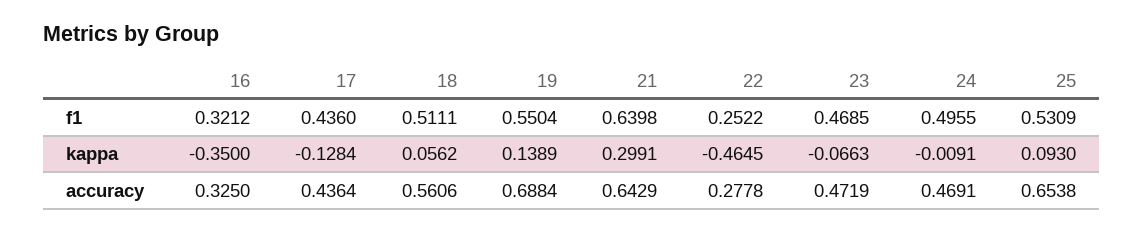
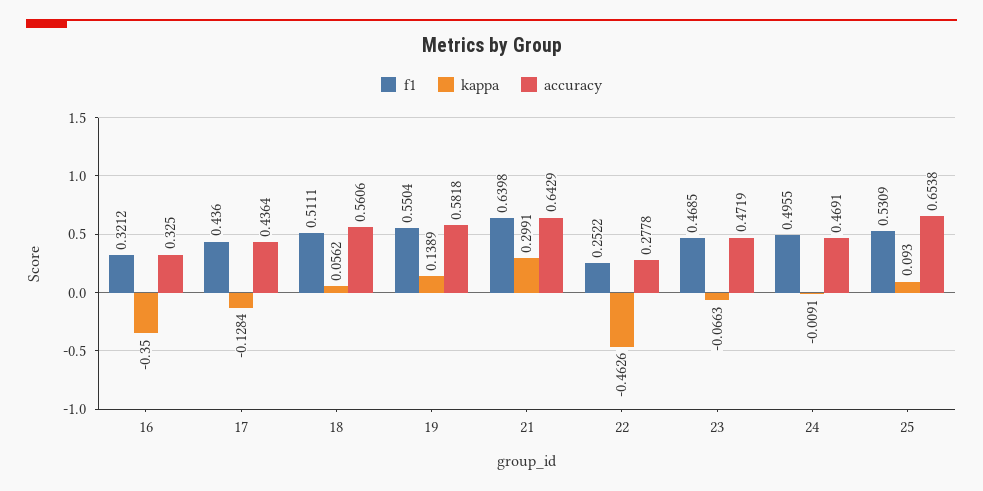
  {
    "f1": {
      "16": 0.3212,
      "17": 0.436,
      "18": 0.5111,
      "19": 0.5504,
      "21": 0.6398,
      "22": 0.2522,
      "23": 0.4685,
      "24": 0.4955,
      "25": 0.5309
    },
    "kappa": {
      "16": -0.35,
      "17": -0.1284,
      "18": 0.0562,
      "19": 0.1389,
      "21": 0.2991,
-     "22": -0.4645,
+     "22": -0.4626,
      "23": -0.0663,
      "24": -0.0091,
      "25": 0.093
    },
    "accuracy": {
      "16": 0.325,
      "17": 0.4364,
      "18": 0.5606,
-     "19": 0.6884,
+     "19": 0.5818,
      "21": 0.6429,
      "22": 0.2778,
      "23": 0.4719,
      "24": 0.4691,
      "25": 0.6538
    }
  }

